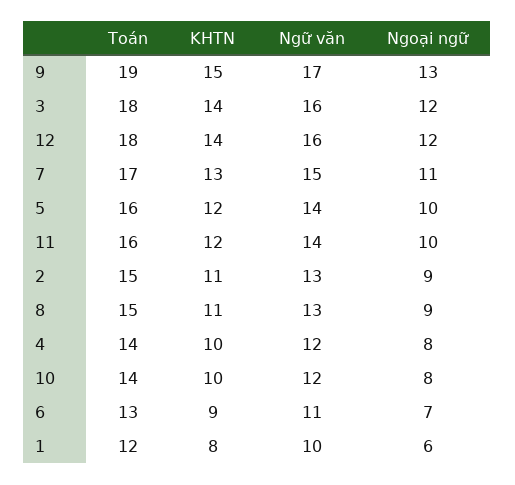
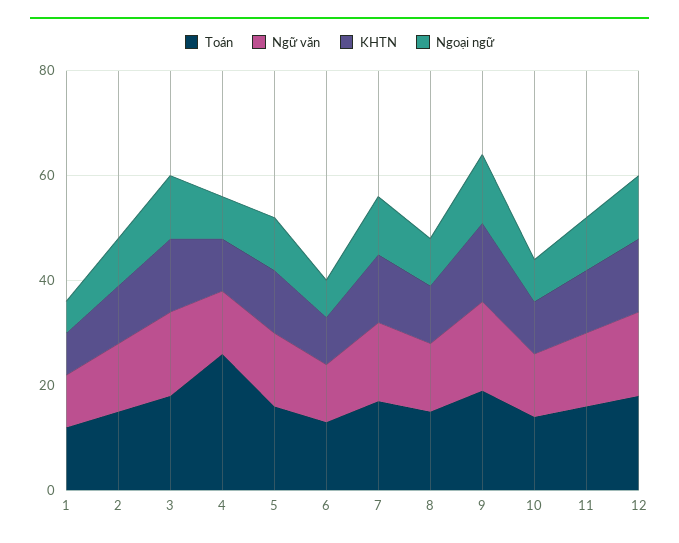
  {
    "Toán": {
      "9": 19,
      "3": 18,
      "12": 18,
      "7": 17,
      "5": 16,
      "11": 16,
      "2": 15,
      "8": 15,
-     "4": 14,
+     "4": 25,
      "10": 14,
      "6": 13,
      "1": 12
    },
    "KHTN": {
      "9": 15,
      "3": 14,
      "12": 14,
      "7": 13,
      "5": 12,
      "11": 12,
      "2": 11,
      "8": 11,
      "4": 10,
      "10": 10,
      "6": 9,
      "1": 8
    },
    "Ngữ văn": {
      "9": 17,
      "3": 16,
      "12": 16,
      "7": 15,
      "5": 14,
      "11": 14,
      "2": 13,
      "8": 13,
      "4": 12,
      "10": 12,
      "6": 11,
      "1": 10
    },
    "Ngoại ngữ": {
      "9": 13,
      "3": 12,
      "12": 12,
      "7": 11,
      "5": 10,
      "11": 10,
      "2": 9,
      "8": 9,
      "4": 8,
      "10": 8,
      "6": 7,
      "1": 6
    }
  }

